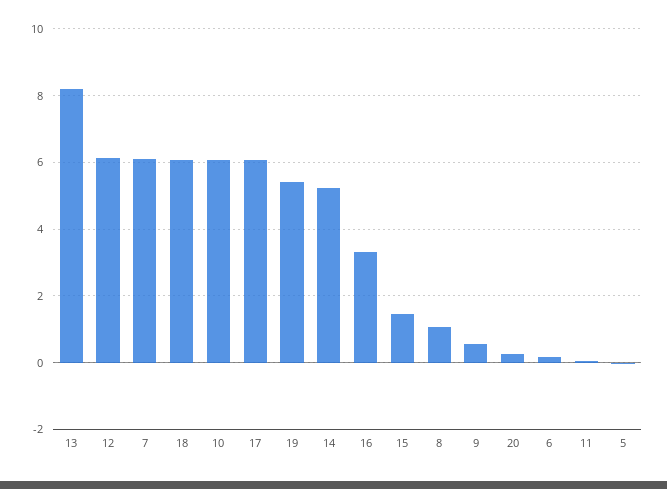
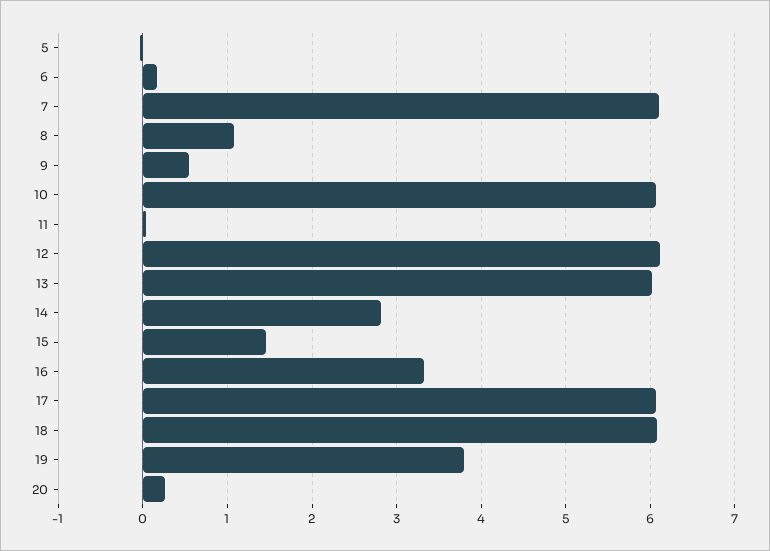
  {
-   "13": 8.2,
+   "13": 6,
    "12": 6.1,
    "7": 6.1,
    "18": 6.1,
    "10": 6.1,
    "17": 6.1,
-   "19": 5.4,
+   "19": 3.8,
-   "14": 5.2,
+   "14": 2.8,
    "16": 3.3,
    "15": 1.5,
    "8": 1.1,
    "9": 0.6,
    "20": 0.3,
    "6": 0.2,
    "11": 0,
    "5": 0
  }

